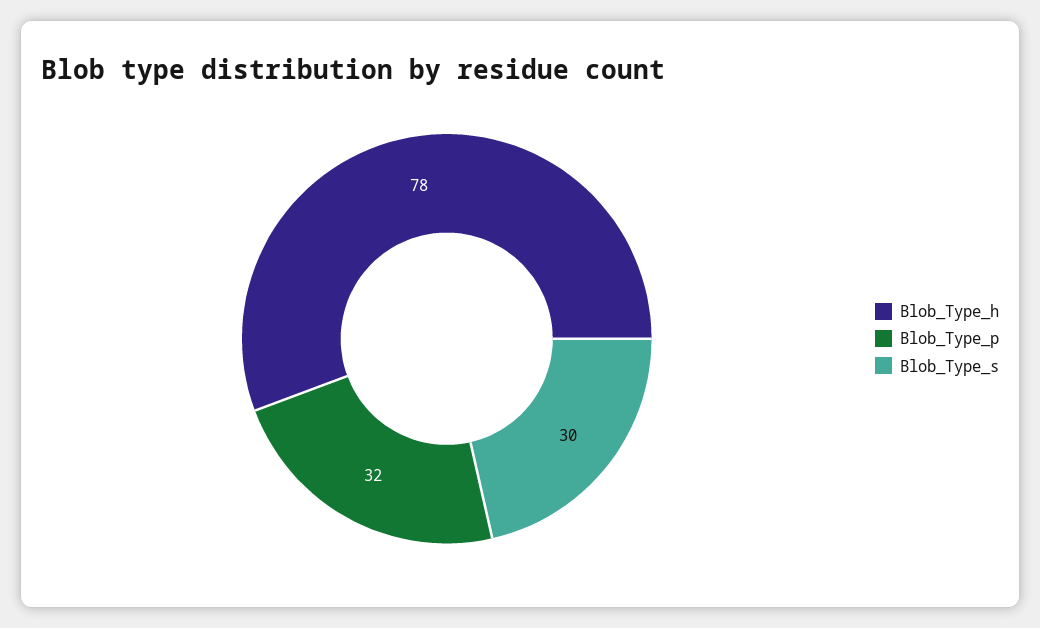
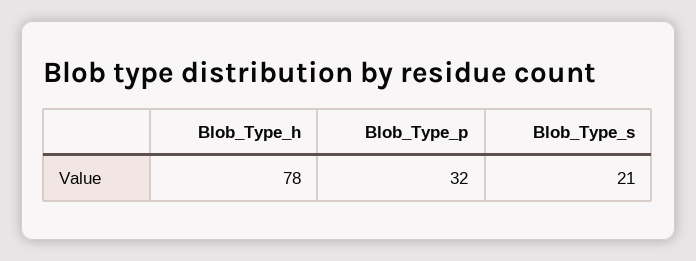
  {
    "Blob_Type_h": 78,
    "Blob_Type_p": 32,
-   "Blob_Type_s": 30
+   "Blob_Type_s": 21
  }

